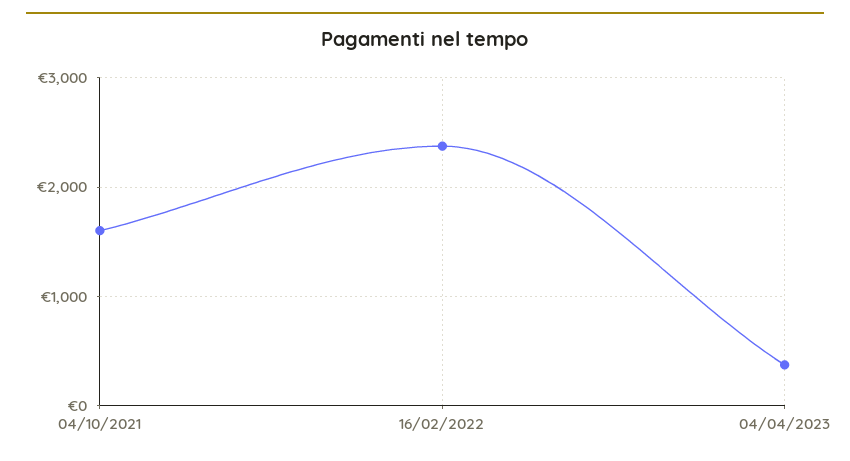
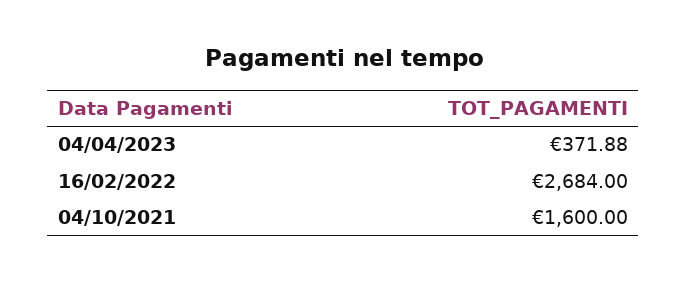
  {
    "04/10/2021": 1600,
-   "16/02/2022": 2400,
+   "16/02/2022": 2684,
    "04/04/2023": 371.88
  }

